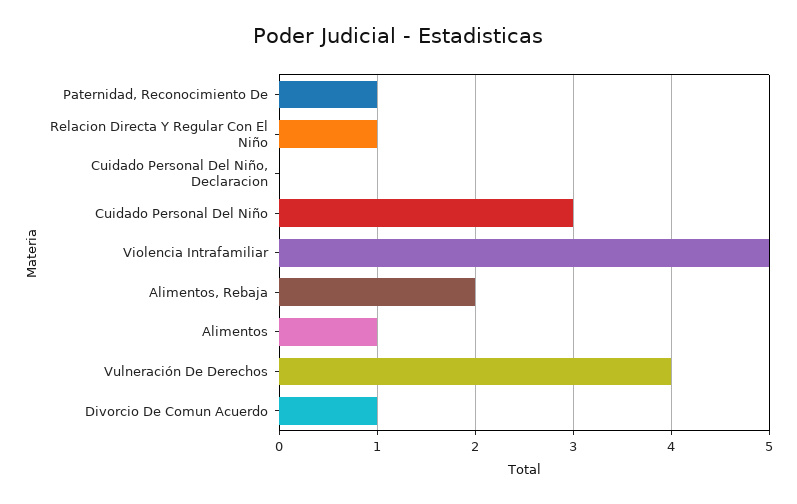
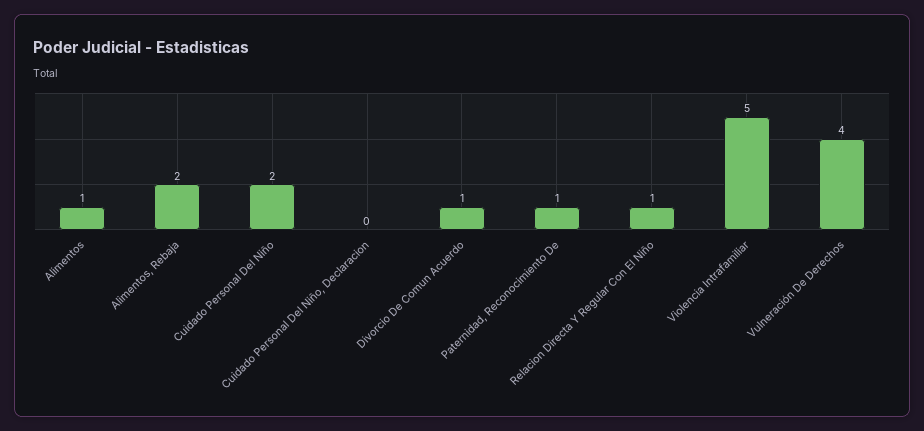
  {
    "Paternidad, Reconocimiento De": 1,
    "Relacion Directa Y Regular Con El Niño": 1,
    "Cuidado Personal Del Niño, Declaracion": 0,
-   "Cuidado Personal Del Niño": 3,
+   "Cuidado Personal Del Niño": 2,
    "Violencia Intrafamiliar": 5,
    "Alimentos, Rebaja": 2,
    "Alimentos": 1,
    "Vulneración De Derechos": 4,
    "Divorcio De Comun Acuerdo": 1
  }

